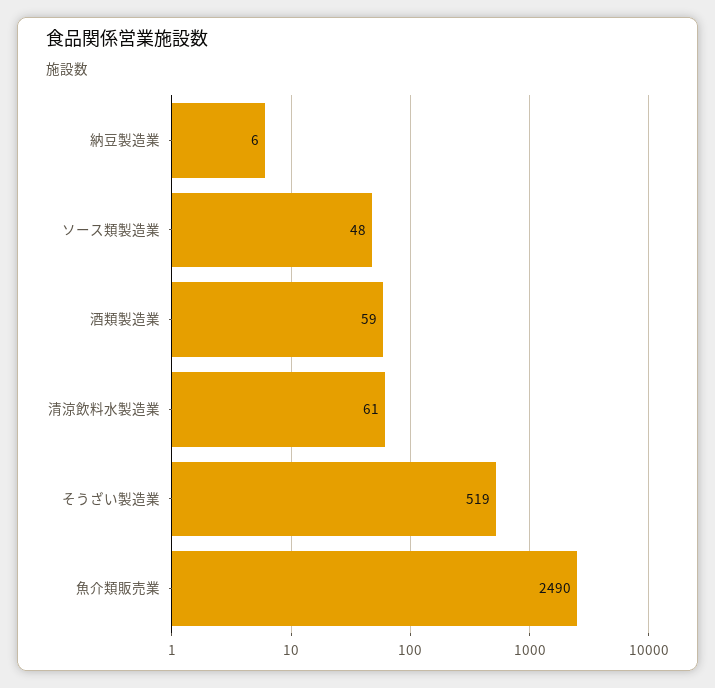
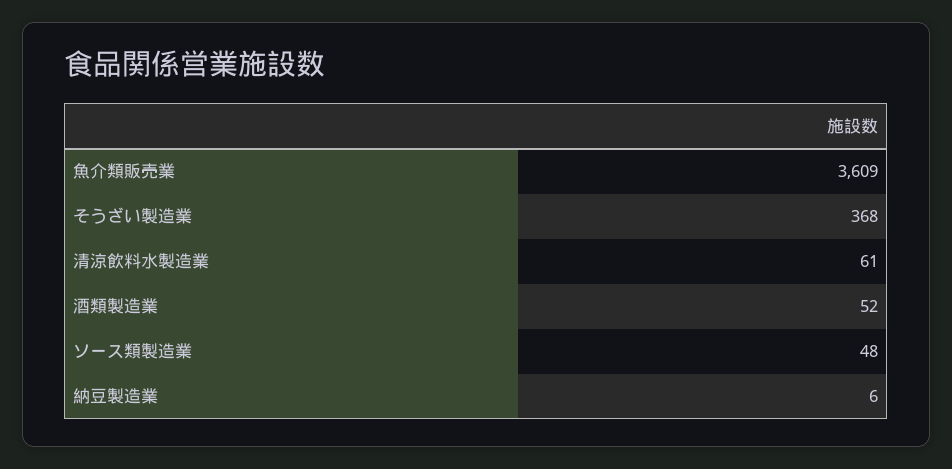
  {
    "納豆製造業": 6,
    "ソース類製造業": 48,
-   "酒類製造業": 59,
+   "酒類製造業": 52,
    "清涼飲料水製造業": 61,
-   "そうざい製造業": 519,
+   "そうざい製造業": 368,
-   "魚介類販売業": 2490
+   "魚介類販売業": 3609
  }

